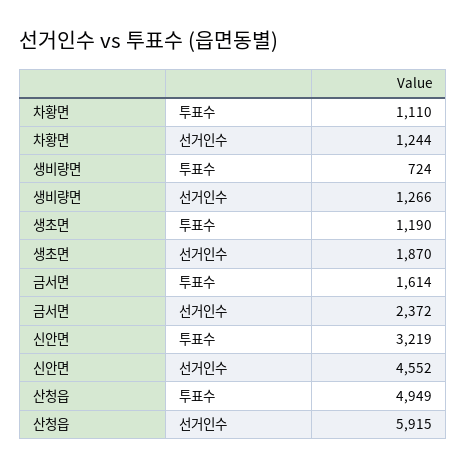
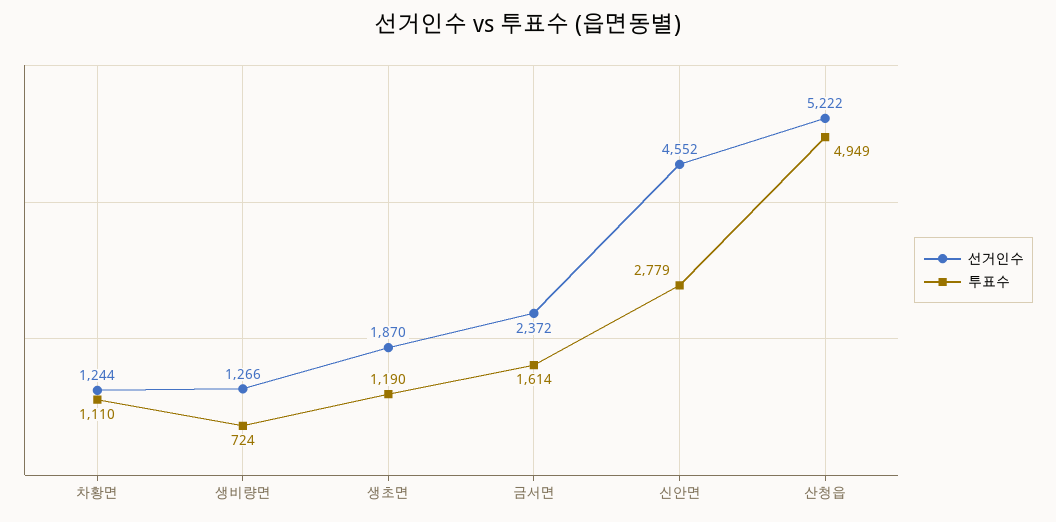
  {
    "투표수": {
      "차황면": 1110,
      "생비량면": 724,
      "생초면": 1190,
      "금서면": 1614,
-     "신안면": 3219,
+     "신안면": 2779,
      "산청읍": 4949
    },
    "선거인수": {
      "차황면": 1244,
      "생비량면": 1266,
      "생초면": 1870,
      "금서면": 2372,
      "신안면": 4552,
-     "산청읍": 5915
+     "산청읍": 5222
    }
  }

